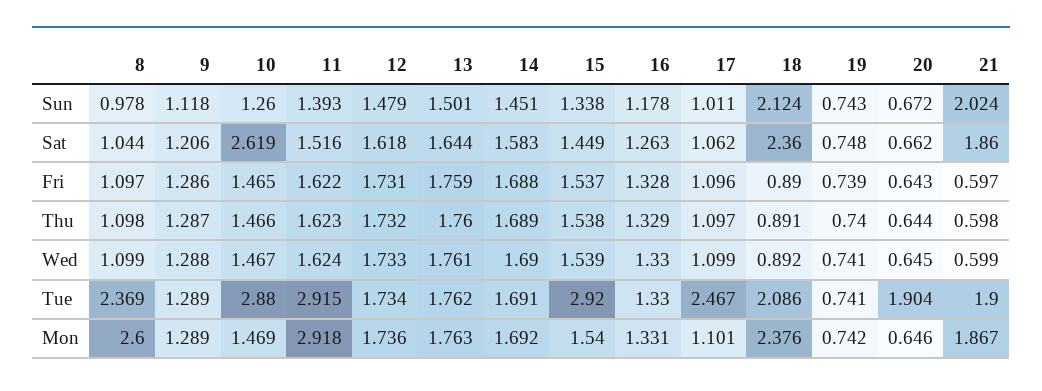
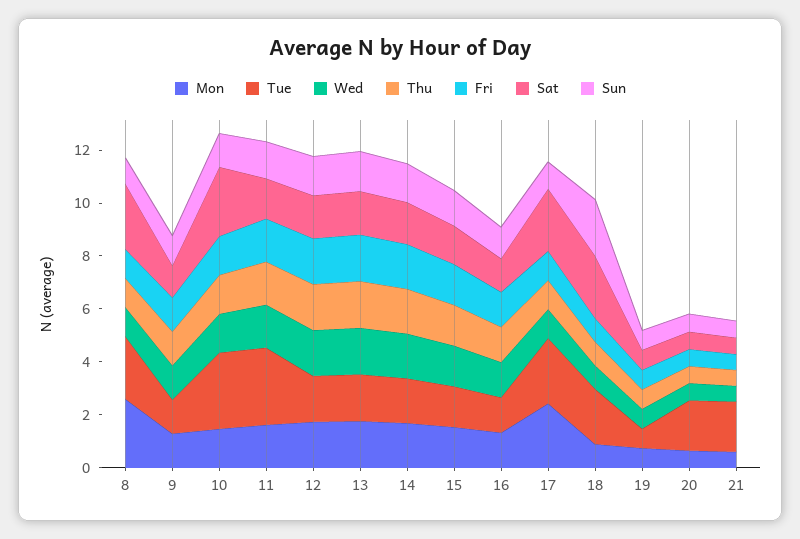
  {
    "Sun": {
      "8": 0.978,
      "9": 1.118,
      "10": 1.26,
      "11": 1.393,
      "12": 1.479,
      "13": 1.501,
      "14": 1.451,
      "15": 1.338,
      "16": 1.178,
      "17": 1.011,
      "18": 2.124,
      "19": 0.743,
      "20": 0.672,
-     "21": 2.024
+     "21": 0.5
    },
    "Sat": {
-     "8": 1.044,
+     "8": 2.5,
      "9": 1.206,
      "10": 2.619,
      "11": 1.516,
      "12": 1.618,
      "13": 1.644,
      "14": 1.583,
      "15": 1.449,
      "16": 1.263,
-     "17": 1.062,
+     "17": 2.5,
      "18": 2.36,
      "19": 0.748,
      "20": 0.662,
-     "21": 1.86
+     "21": 0.5
    },
    "Fri": {
      "8": 1.097,
      "9": 1.286,
      "10": 1.465,
      "11": 1.622,
      "12": 1.731,
      "13": 1.759,
      "14": 1.688,
      "15": 1.537,
      "16": 1.328,
      "17": 1.096,
      "18": 0.89,
      "19": 0.739,
      "20": 0.643,
      "21": 0.597
    },
    "Thu": {
      "8": 1.098,
      "9": 1.287,
      "10": 1.466,
      "11": 1.623,
      "12": 1.732,
      "13": 1.76,
      "14": 1.689,
      "15": 1.538,
      "16": 1.329,
      "17": 1.097,
      "18": 0.891,
      "19": 0.74,
      "20": 0.644,
      "21": 0.598
    },
    "Wed": {
      "8": 1.099,
      "9": 1.288,
      "10": 1.467,
      "11": 1.624,
      "12": 1.733,
      "13": 1.761,
      "14": 1.69,
      "15": 1.539,
      "16": 1.33,
      "17": 1.099,
      "18": 0.892,
      "19": 0.741,
      "20": 0.645,
      "21": 0.599
    },
    "Tue": {
      "8": 2.369,
      "9": 1.289,
      "10": 2.88,
      "11": 2.915,
      "12": 1.734,
      "13": 1.762,
      "14": 1.691,
-     "15": 2.92,
+     "15": 1.5,
      "16": 1.33,
      "17": 2.467,
      "18": 2.086,
      "19": 0.741,
      "20": 1.904,
      "21": 1.9
    },
    "Mon": {
      "8": 2.6,
      "9": 1.289,
      "10": 1.469,
-     "11": 2.918,
+     "11": 1.5,
      "12": 1.736,
      "13": 1.763,
      "14": 1.692,
      "15": 1.54,
      "16": 1.331,
-     "17": 1.101,
+     "17": 2.5,
-     "18": 2.376,
+     "18": 1,
      "19": 0.742,
      "20": 0.646,
-     "21": 1.867
+     "21": 0.5
    }
  }

